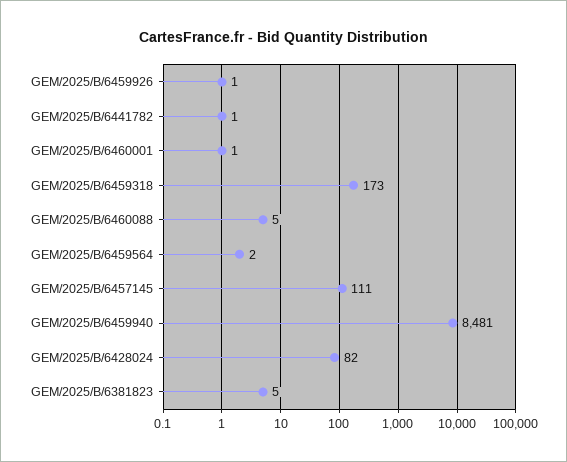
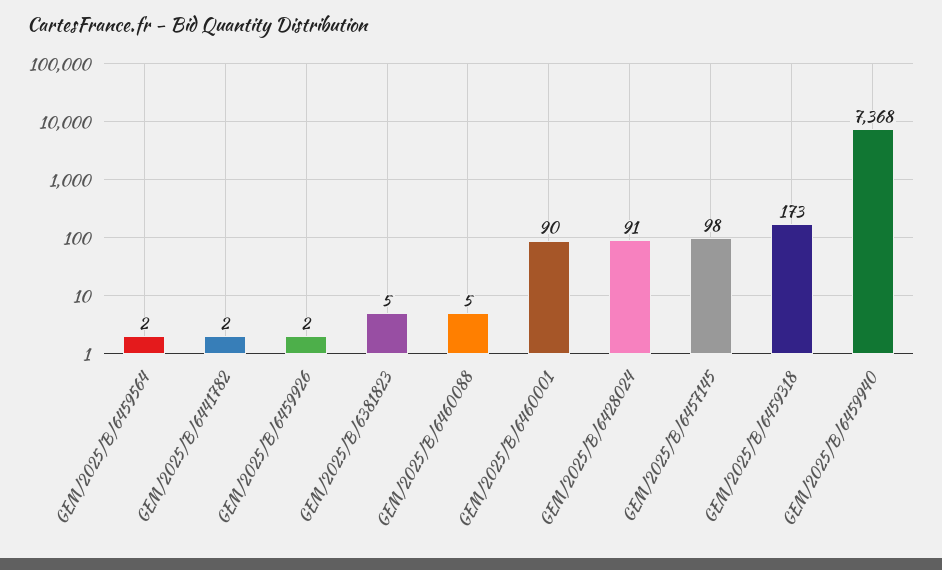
  {
-   "GEM/2025/B/6459926": 1,
+   "GEM/2025/B/6459926": 2,
-   "GEM/2025/B/6441782": 1,
+   "GEM/2025/B/6441782": 2,
-   "GEM/2025/B/6460001": 1,
+   "GEM/2025/B/6460001": 90,
    "GEM/2025/B/6459318": 173,
    "GEM/2025/B/6460088": 5,
    "GEM/2025/B/6459564": 2,
-   "GEM/2025/B/6457145": 111,
+   "GEM/2025/B/6457145": 98,
-   "GEM/2025/B/6459940": 8481,
+   "GEM/2025/B/6459940": 7368,
-   "GEM/2025/B/6428024": 82,
+   "GEM/2025/B/6428024": 91,
    "GEM/2025/B/6381823": 5
  }

